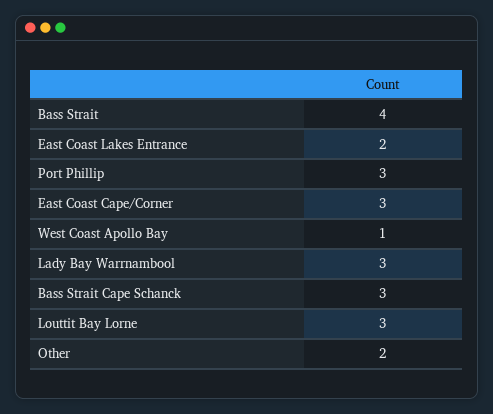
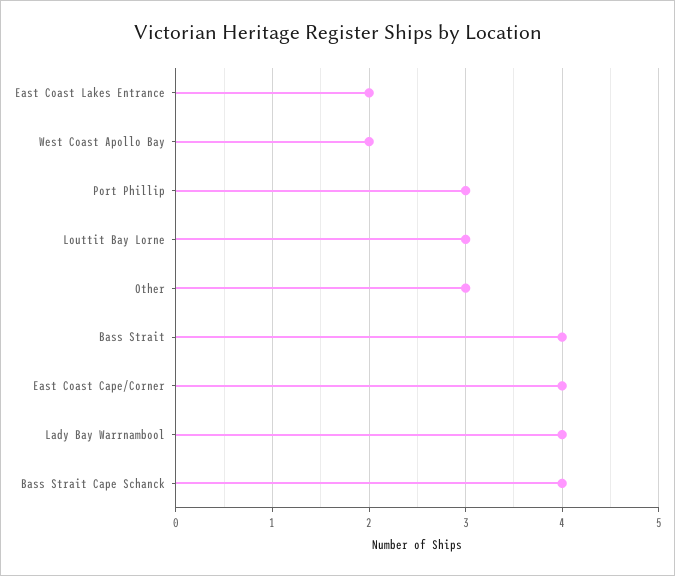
  {
    "Bass Strait": 4,
    "East Coast Lakes Entrance": 2,
    "Port Phillip": 3,
-   "East Coast Cape/Corner": 3,
+   "East Coast Cape/Corner": 4,
-   "West Coast Apollo Bay": 1,
+   "West Coast Apollo Bay": 2,
-   "Lady Bay Warrnambool": 3,
+   "Lady Bay Warrnambool": 4,
-   "Bass Strait Cape Schanck": 3,
+   "Bass Strait Cape Schanck": 4,
    "Louttit Bay Lorne": 3,
-   "Other": 2
+   "Other": 3
  }

